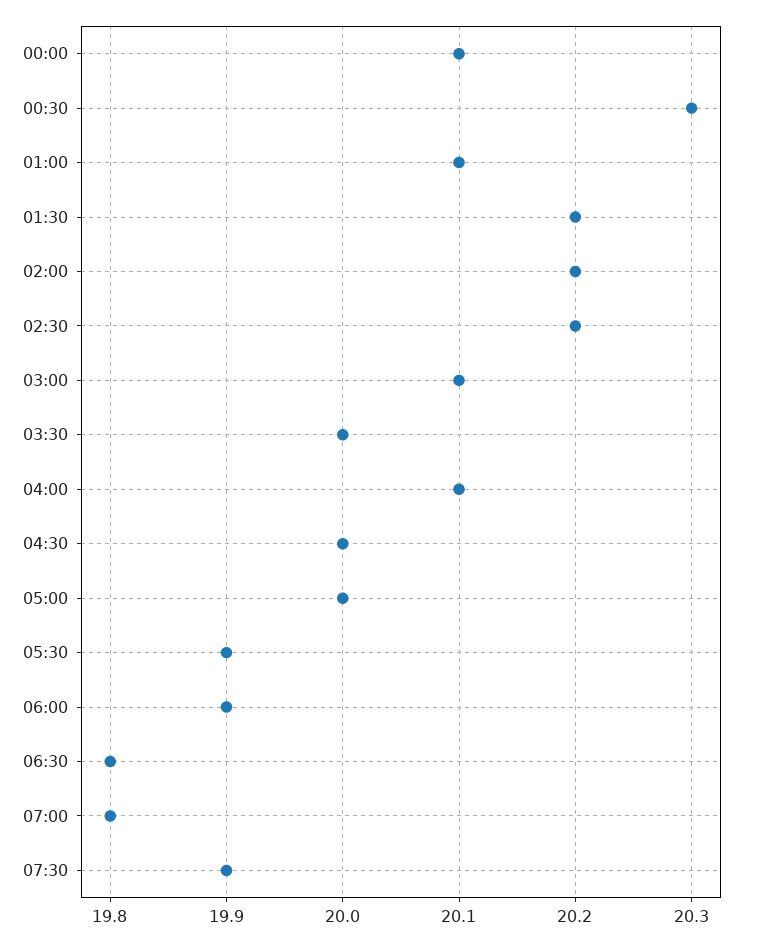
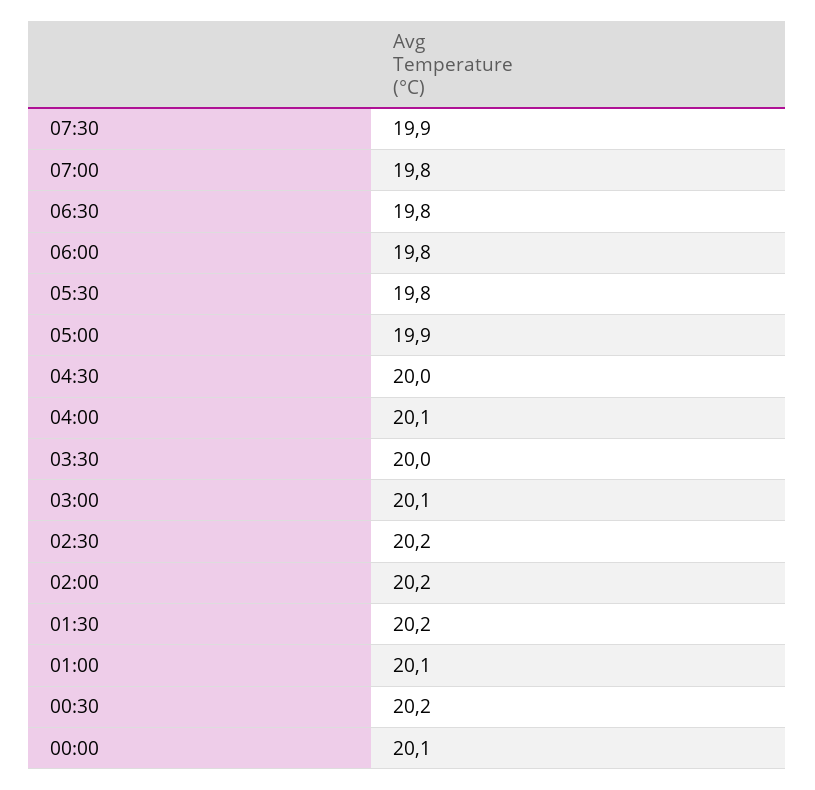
  {
    "00:00": 20.1,
-   "00:30": 20.3,
+   "00:30": 20.2,
    "01:00": 20.1,
    "01:30": 20.2,
    "02:00": 20.2,
    "02:30": 20.2,
    "03:00": 20.1,
    "03:30": 20,
    "04:00": 20.1,
    "04:30": 20,
-   "05:00": 20,
+   "05:00": 19.9,
-   "05:30": 19.9,
+   "05:30": 19.8,
-   "06:00": 19.9,
+   "06:00": 19.8,
    "06:30": 19.8,
    "07:00": 19.8,
    "07:30": 19.9
  }

